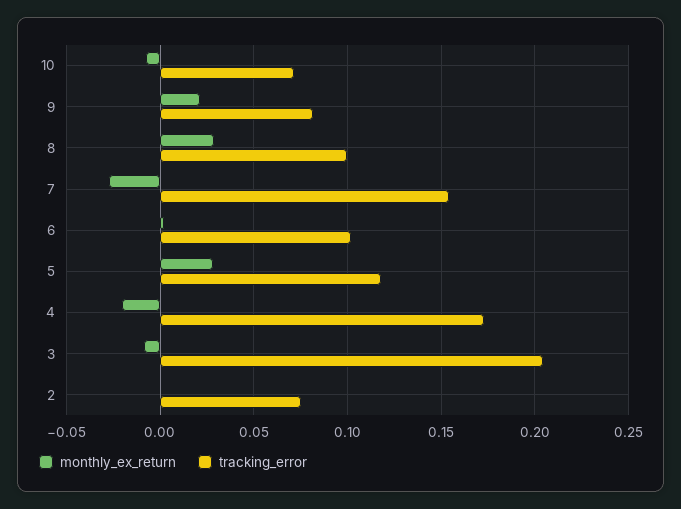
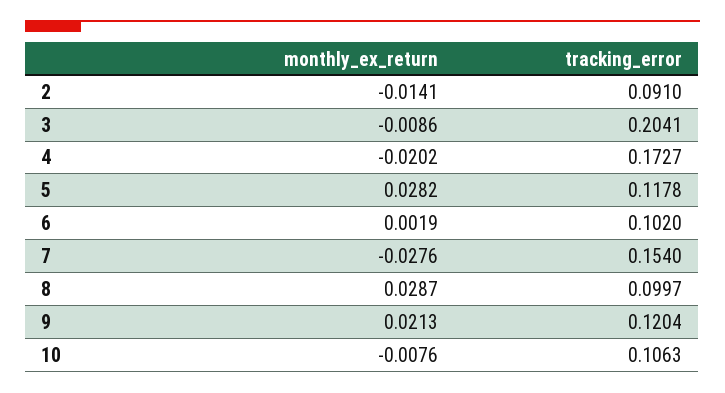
  {
    "monthly_ex_return": {
      "10": -0.0076,
      "9": 0.0213,
      "8": 0.0287,
      "7": -0.0276,
      "6": 0.0019,
      "5": 0.0282,
      "4": -0.0202,
      "3": -0.0086,
-     "2": 0
+     "2": -0.0141
    },
    "tracking_error": {
-     "10": 0.07,
+     "10": 0.1063,
-     "9": 0.08,
+     "9": 0.1204,
      "8": 0.0997,
      "7": 0.154,
      "6": 0.102,
      "5": 0.1178,
      "4": 0.1727,
      "3": 0.2041,
-     "2": 0.075
+     "2": 0.091
    }
  }

